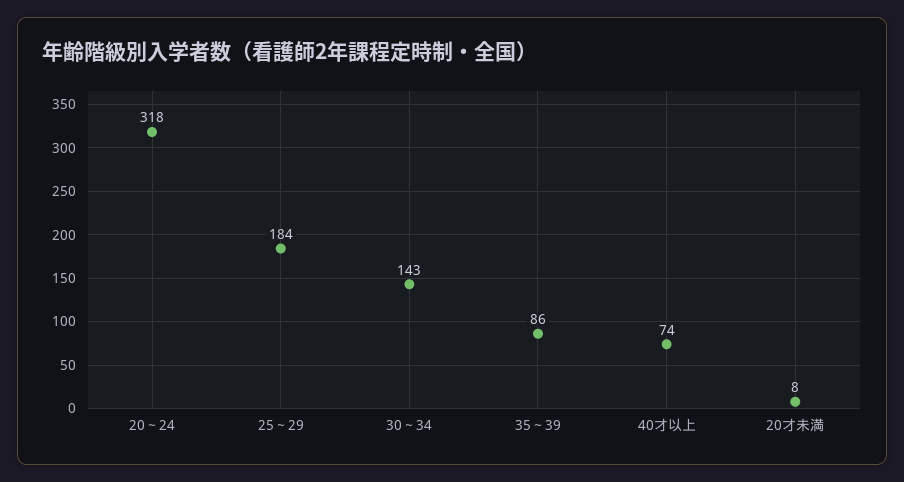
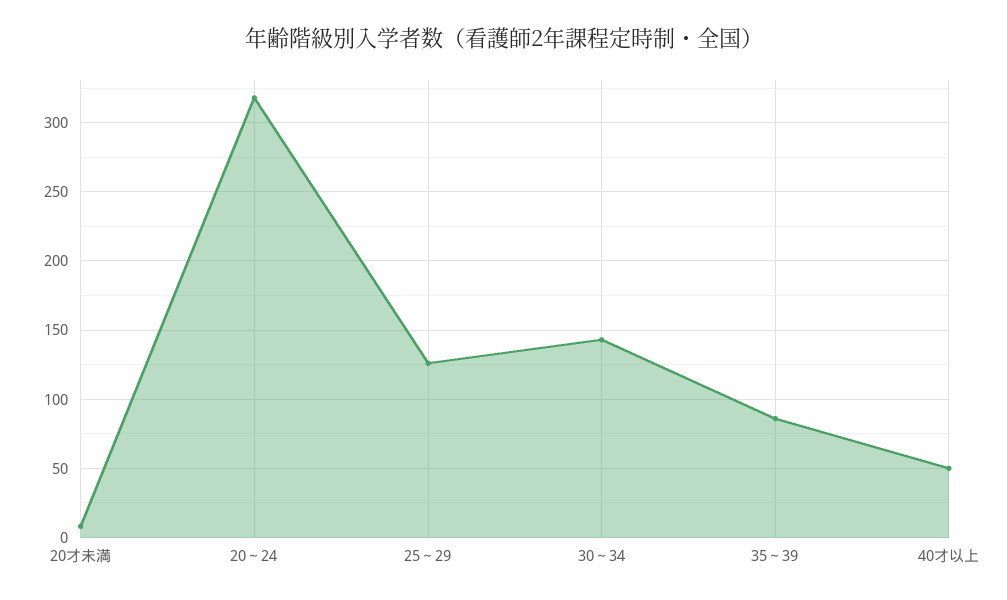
  {
    "20～24": 318,
-   "25～29": 184,
+   "25～29": 125,
    "30～34": 143,
    "35～39": 86,
-   "40才以上": 74,
+   "40才以上": 50,
    "20才未満": 8
  }

